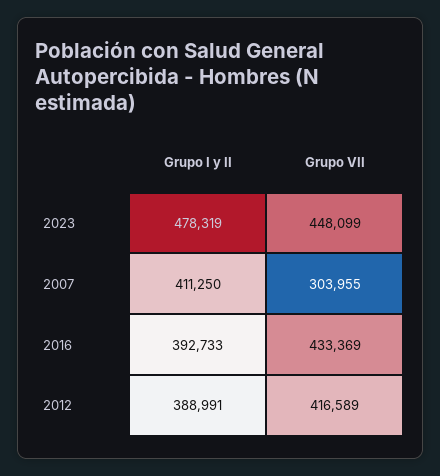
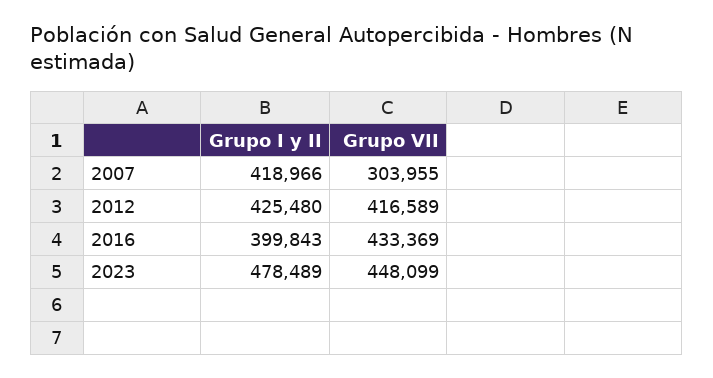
  {
    "Grupo I y II": {
-     "2023": 478319,
+     "2023": 478489,
-     "2007": 411250,
+     "2007": 418966,
-     "2016": 392733,
+     "2016": 399843,
-     "2012": 388991
+     "2012": 425480
    },
    "Grupo VII": {
      "2023": 448099,
      "2007": 303955,
      "2016": 433369,
      "2012": 416589
    }
  }

